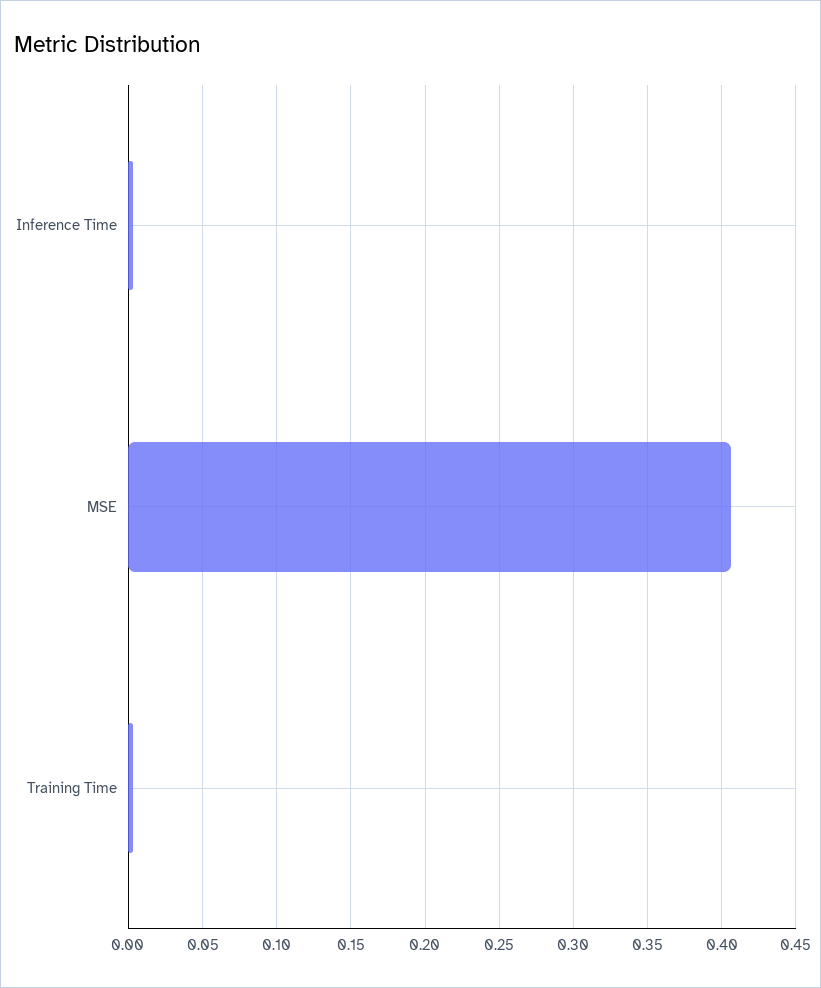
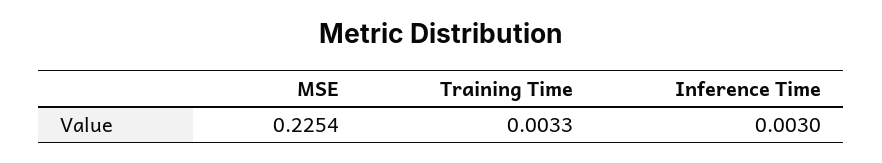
  {
    "Inference Time": 0.003,
-   "MSE": 0.405,
+   "MSE": 0.2254,
    "Training Time": 0.0033
  }

